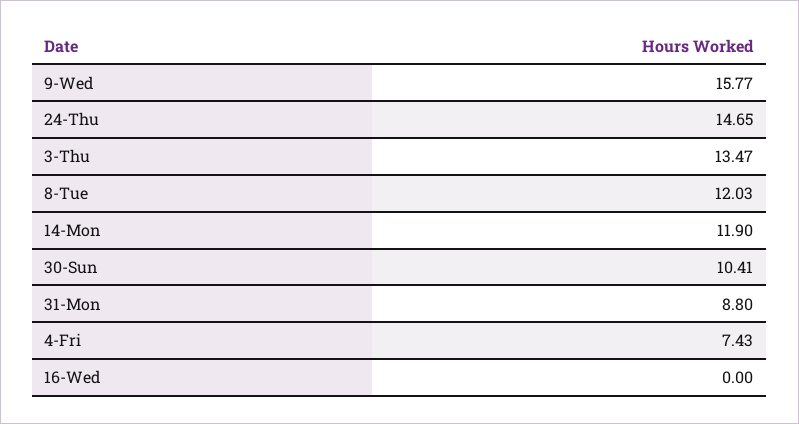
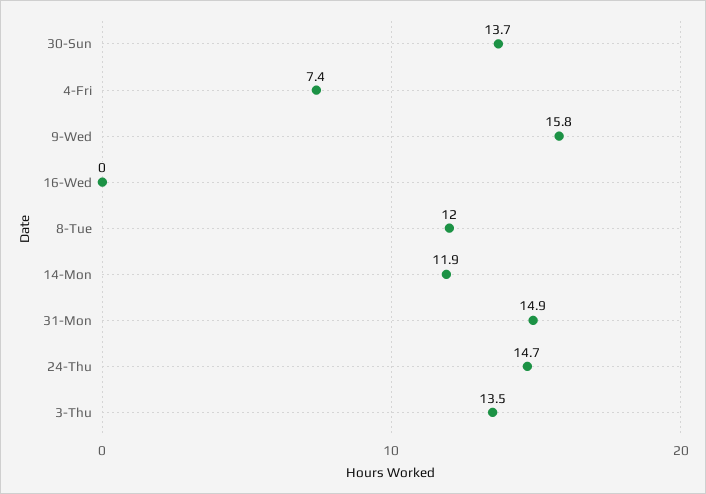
  {
    "9-Wed": 15.77,
    "24-Thu": 14.65,
    "3-Thu": 13.47,
    "8-Tue": 12.03,
    "14-Mon": 11.9,
-   "30-Sun": 10.41,
+   "30-Sun": 13.7,
-   "31-Mon": 8.8,
+   "31-Mon": 14.9,
    "4-Fri": 7.43,
    "16-Wed": 0
  }

